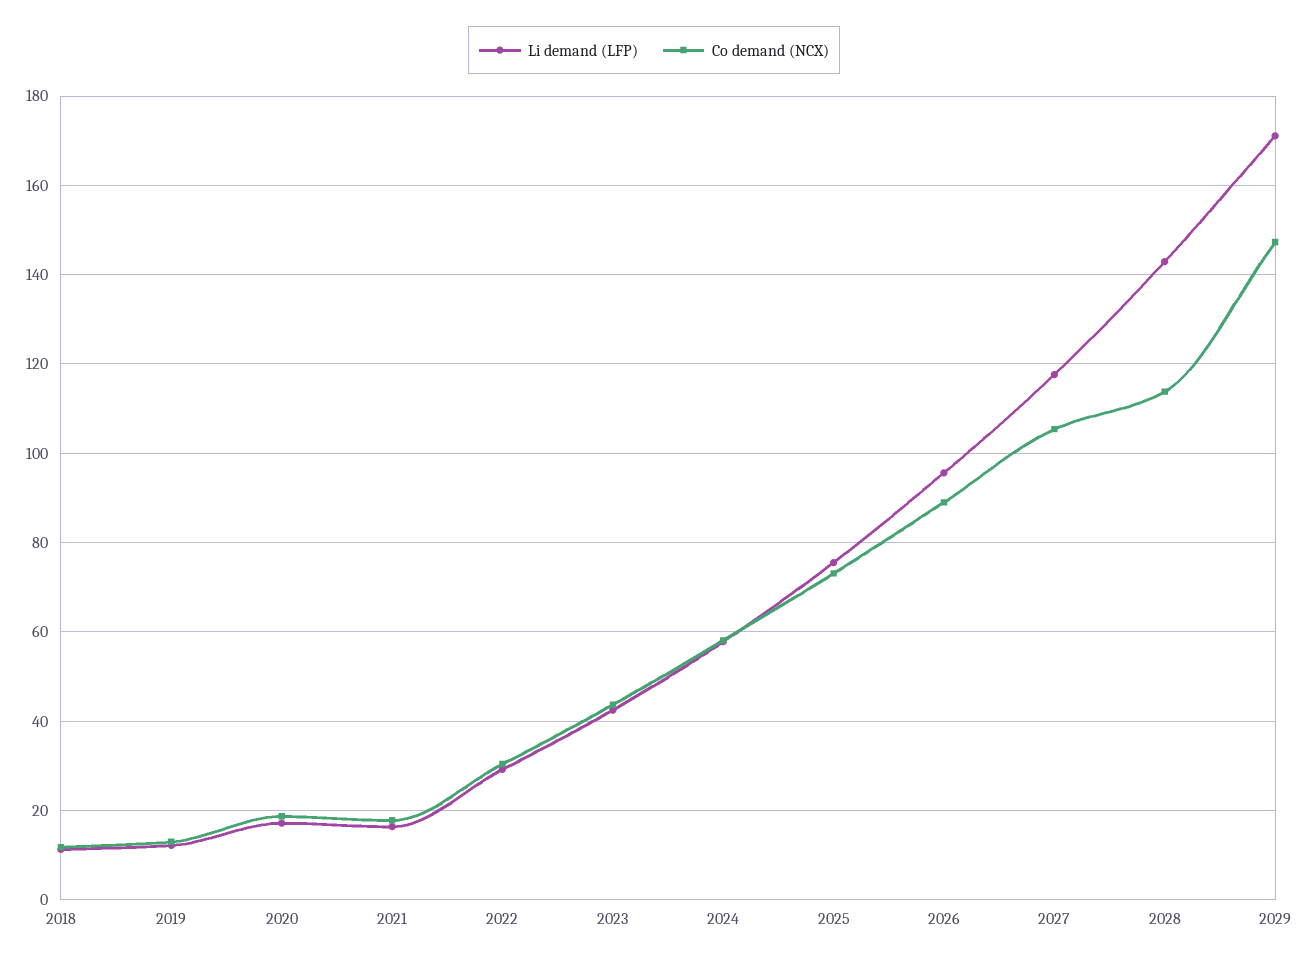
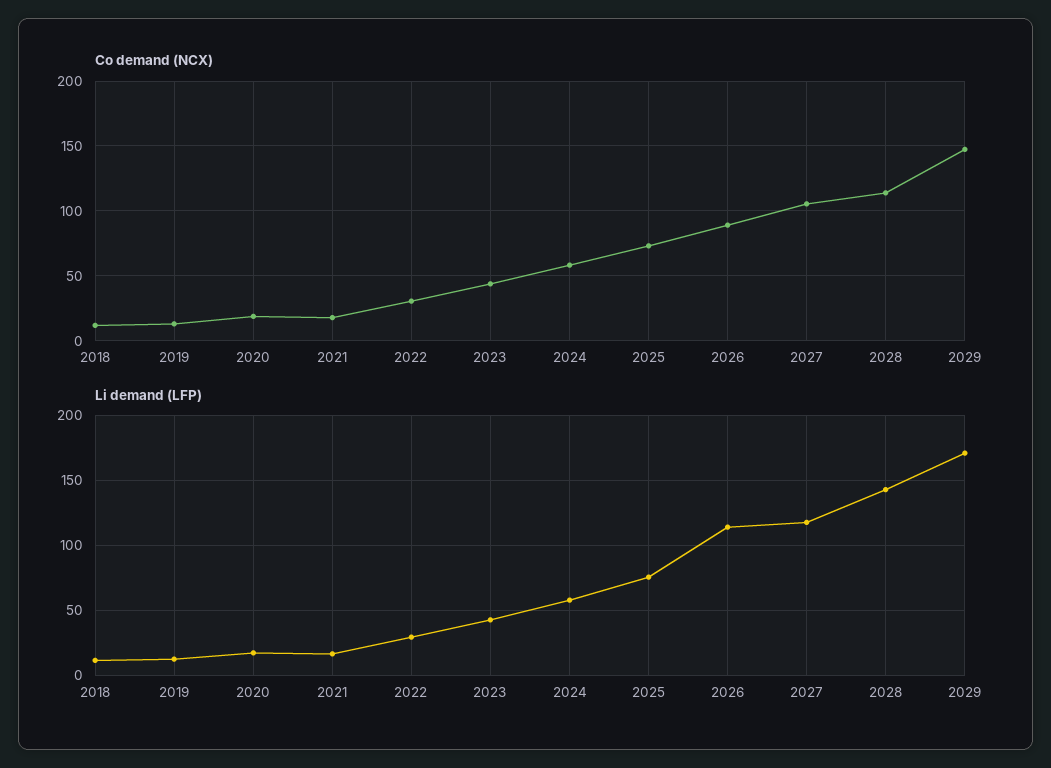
  {
    "Li demand (LFP)": {
      "2018": 12,
      "2019": 12,
      "2020": 18,
      "2021": 16,
      "2022": 30,
      "2023": 42,
      "2024": 58,
      "2025": 76,
-     "2026": 96,
+     "2026": 115,
      "2027": 118,
      "2028": 142,
      "2029": 172
    },
    "Co demand (NCX)": {
      "2018": 12,
      "2019": 14,
      "2020": 18,
      "2021": 18,
      "2022": 30,
      "2023": 44,
      "2024": 58,
      "2025": 74,
      "2026": 90,
      "2027": 106,
      "2028": 114,
      "2029": 148
    }
  }

